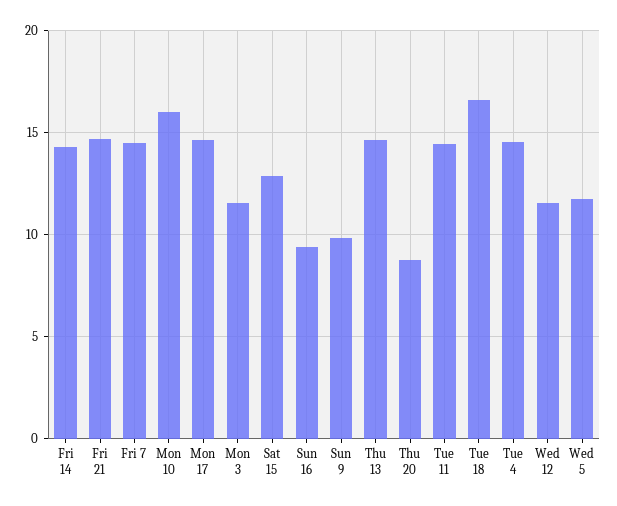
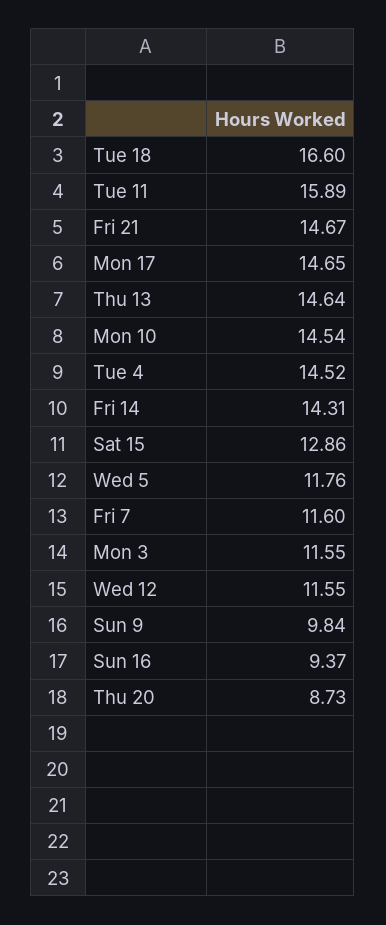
  {
    "Fri 14": 14.31,
    "Fri 21": 14.67,
-   "Fri 7": 14.5,
+   "Fri 7": 11.6,
-   "Mon 10": 16,
+   "Mon 10": 14.54,
    "Mon 17": 14.65,
    "Mon 3": 11.55,
    "Sat 15": 12.86,
    "Sun 16": 9.37,
    "Sun 9": 9.84,
    "Thu 13": 14.64,
    "Thu 20": 8.73,
-   "Tue 11": 14.5,
+   "Tue 11": 15.89,
    "Tue 18": 16.6,
    "Tue 4": 14.52,
    "Wed 12": 11.55,
    "Wed 5": 11.76
  }

